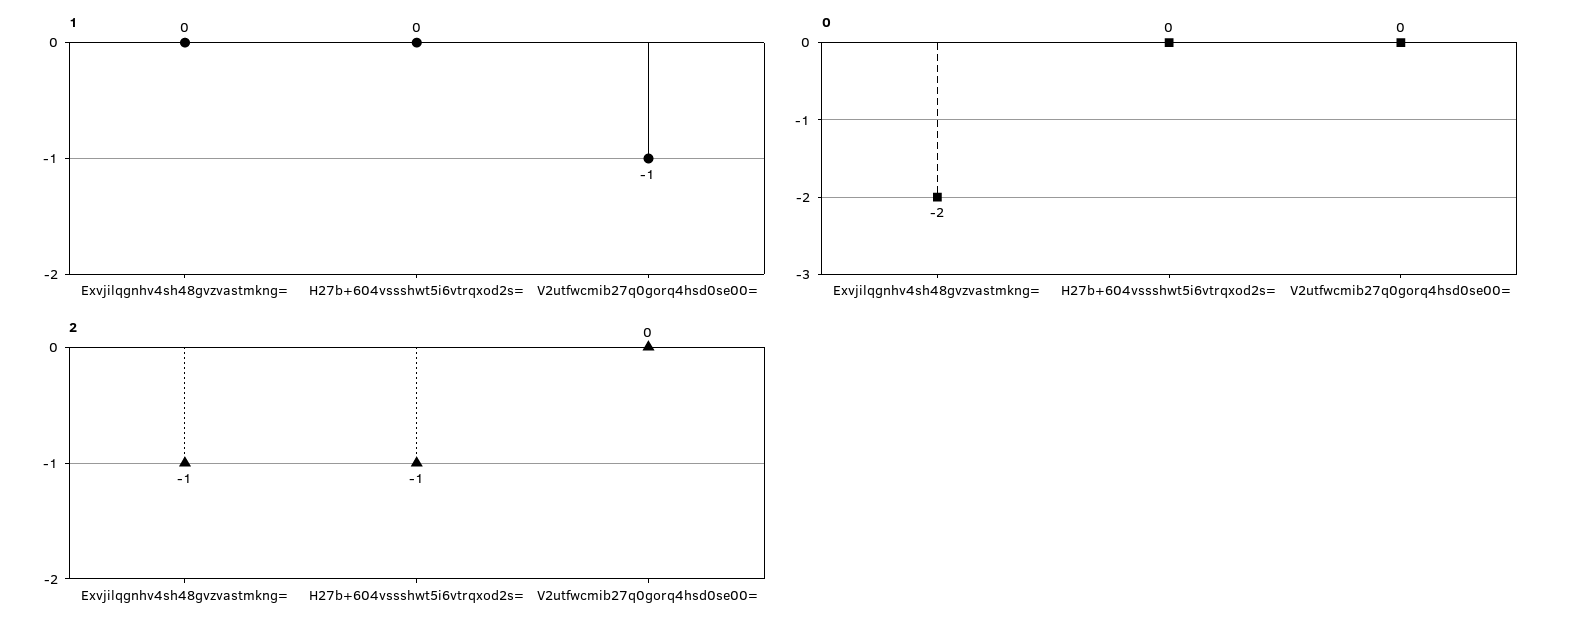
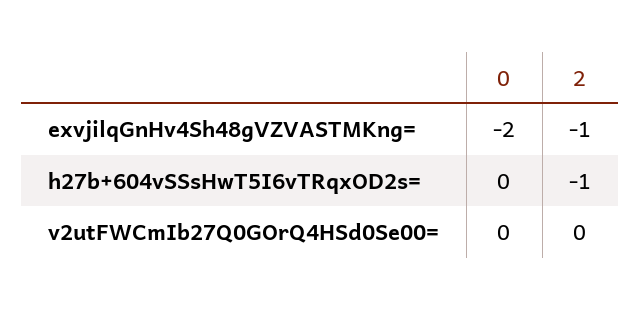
  {
-   "1": {
-     "Exvjilqgnhv4sh48gvzvastmkng=": 0,
-     "H27b+604vssshwt5i6vtrqxod2s=": 0,
-     "V2utfwcmib27q0gorq4hsd0se00=": -1
-   },
    "0": {
      "Exvjilqgnhv4sh48gvzvastmkng=": -2,
      "H27b+604vssshwt5i6vtrqxod2s=": 0,
      "V2utfwcmib27q0gorq4hsd0se00=": 0
    },
    "2": {
      "Exvjilqgnhv4sh48gvzvastmkng=": -1,
      "H27b+604vssshwt5i6vtrqxod2s=": -1,
      "V2utfwcmib27q0gorq4hsd0se00=": 0
    }
  }

